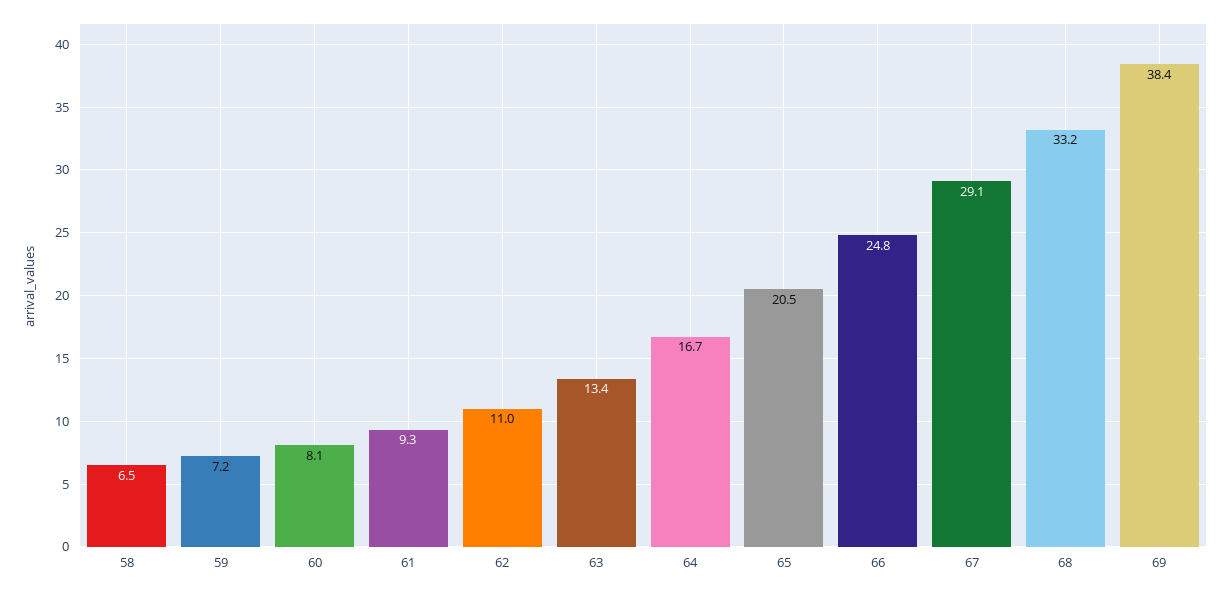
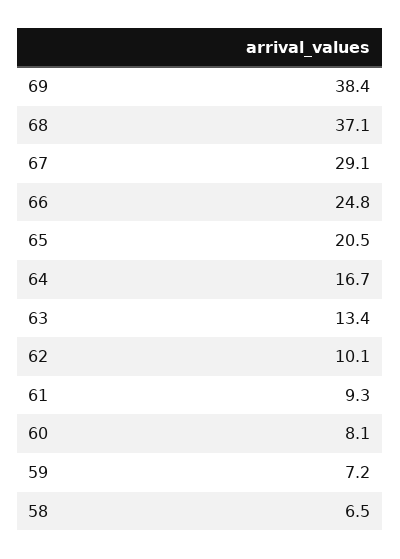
  {
    "58": 6.5,
    "59": 7.2,
    "60": 8.1,
    "61": 9.3,
-   "62": 11,
+   "62": 10.1,
    "63": 13.4,
    "64": 16.7,
    "65": 20.5,
    "66": 24.8,
    "67": 29.1,
-   "68": 33.2,
+   "68": 37.1,
    "69": 38.4
  }

